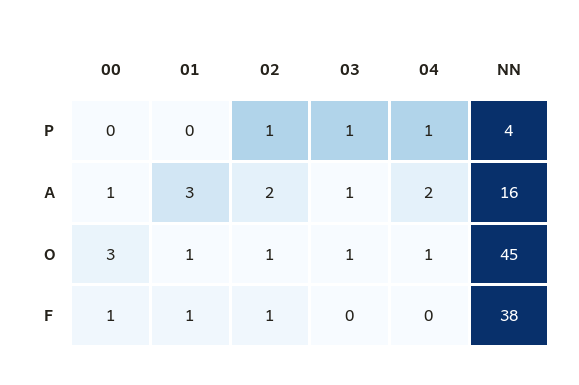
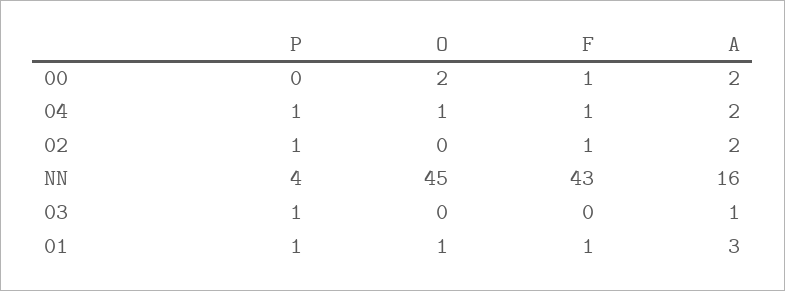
  {
    "00": {
      "P": 0,
-     "A": 1,
+     "A": 2,
-     "O": 3,
+     "O": 2,
      "F": 1
    },
    "01": {
-     "P": 0,
+     "P": 1,
      "A": 3,
      "O": 1,
      "F": 1
    },
    "02": {
      "P": 1,
      "A": 2,
-     "O": 1,
+     "O": 0,
      "F": 1
    },
    "03": {
      "P": 1,
      "A": 1,
-     "O": 1,
+     "O": 0,
      "F": 0
    },
    "04": {
      "P": 1,
      "A": 2,
      "O": 1,
-     "F": 0
+     "F": 1
    },
    "NN": {
      "P": 4,
      "A": 16,
      "O": 45,
-     "F": 38
+     "F": 43
    }
  }

